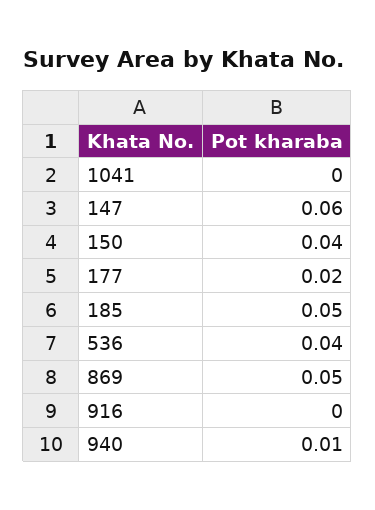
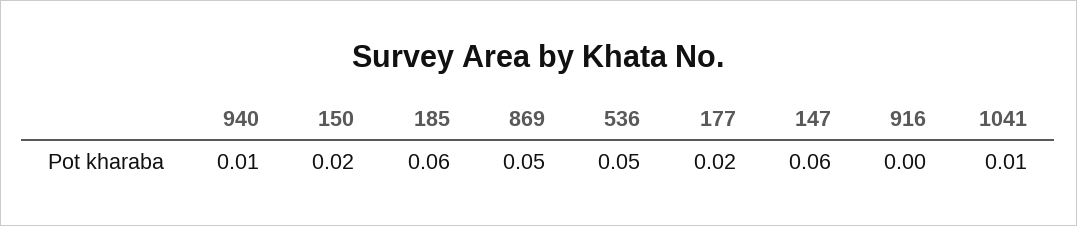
  {
-   "1041": 0,
+   "1041": 0.01,
    "147": 0.06,
-   "150": 0.04,
+   "150": 0.02,
    "177": 0.02,
-   "185": 0.05,
+   "185": 0.06,
-   "536": 0.04,
+   "536": 0.05,
    "869": 0.05,
    "916": 0,
    "940": 0.01
  }

